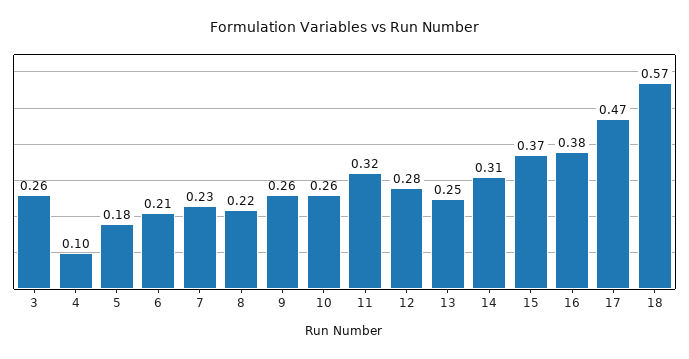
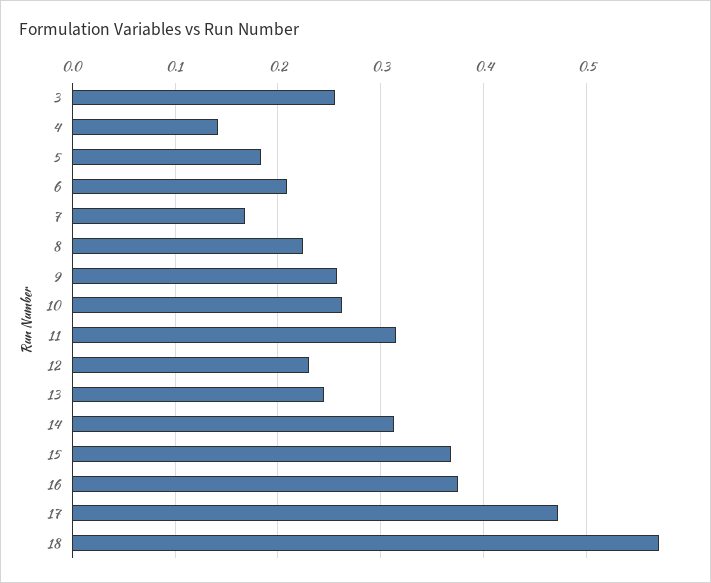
  {
    "3": 0.26,
-   "4": 0.1,
+   "4": 0.14,
    "5": 0.18,
    "6": 0.21,
-   "7": 0.23,
+   "7": 0.17,
    "8": 0.22,
    "9": 0.26,
    "10": 0.26,
    "11": 0.32,
-   "12": 0.28,
+   "12": 0.23,
    "13": 0.25,
    "14": 0.31,
    "15": 0.37,
    "16": 0.38,
    "17": 0.47,
    "18": 0.57
  }

